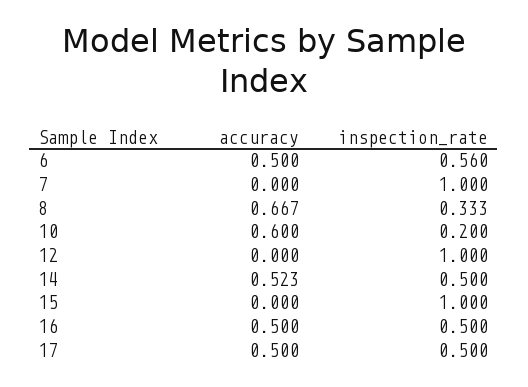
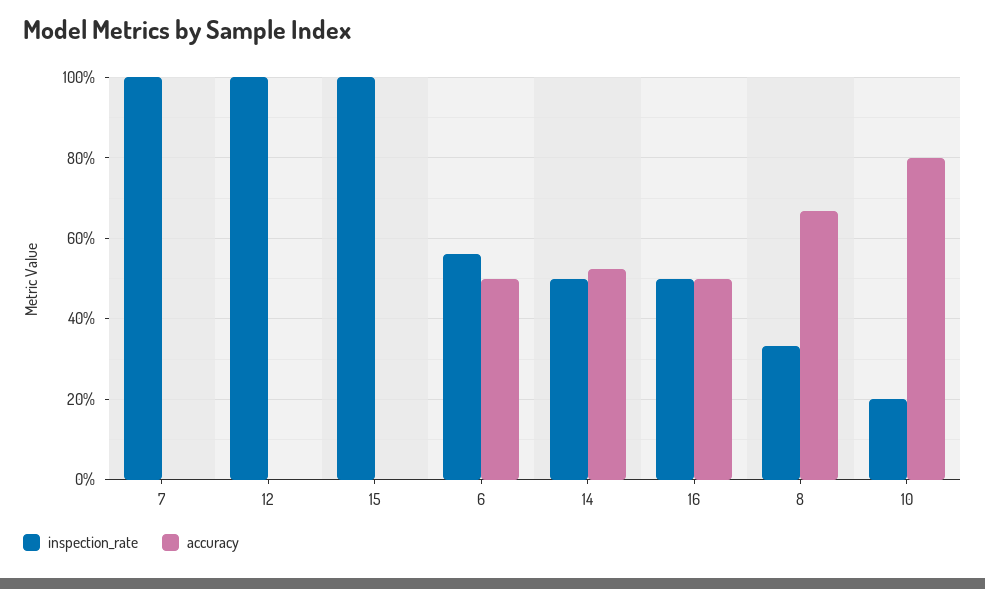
  {
    "accuracy": {
      "6": 0.5,
      "7": 0,
      "8": 0.667,
-     "10": 0.6,
+     "10": 0.8,
      "12": 0,
      "14": 0.523,
      "15": 0,
-     "16": 0.5,
+     "16": 0.5
-     "17": 0.5
    },
    "inspection_rate": {
      "6": 0.56,
      "7": 1,
      "8": 0.333,
      "10": 0.2,
      "12": 1,
      "14": 0.5,
      "15": 1,
-     "16": 0.5,
+     "16": 0.5
-     "17": 0.5
    }
  }

